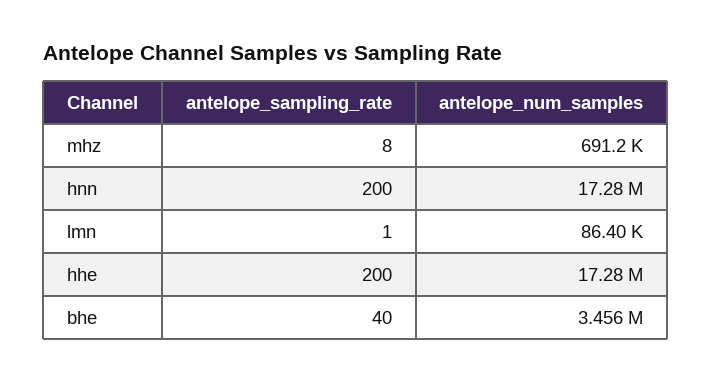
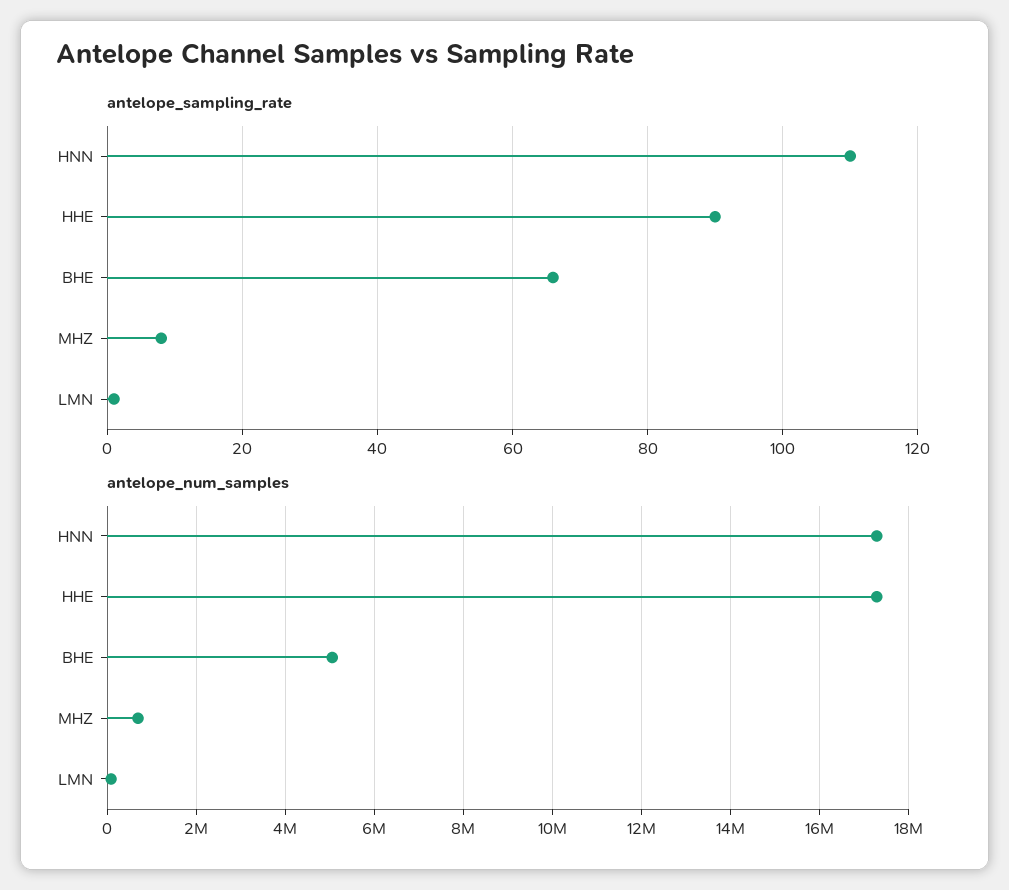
  {
    "antelope_sampling_rate": {
      "mhz": 8,
-     "hnn": 200,
+     "hnn": 110,
      "lmn": 1,
-     "hhe": 200,
+     "hhe": 90,
-     "bhe": 40
+     "bhe": 65
    },
    "antelope_num_samples": {
      "mhz": 691200,
      "hnn": 17280000,
      "lmn": 86400,
      "hhe": 17280000,
-     "bhe": 3456000
+     "bhe": 5000000
    }
  }

